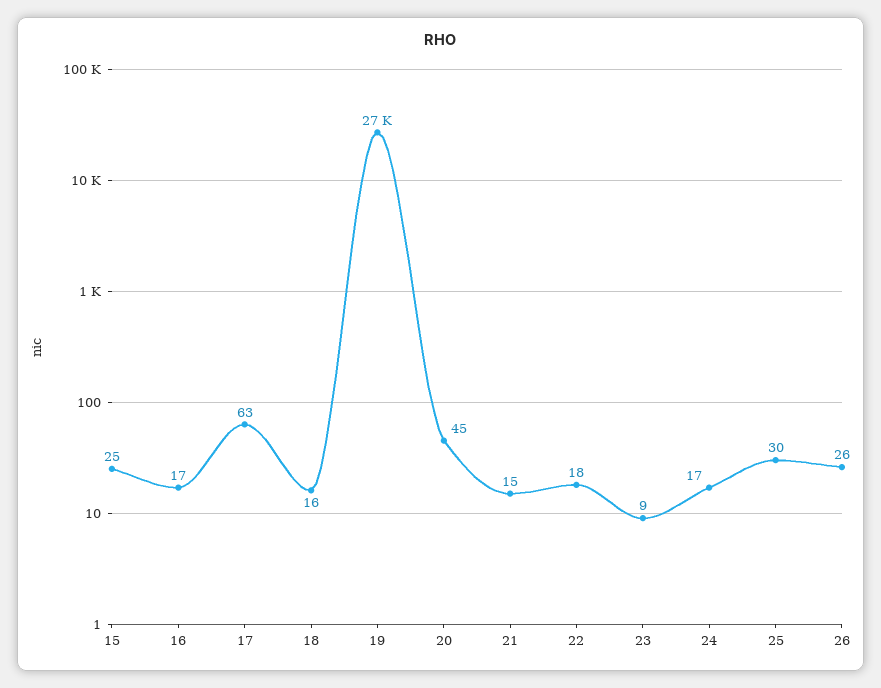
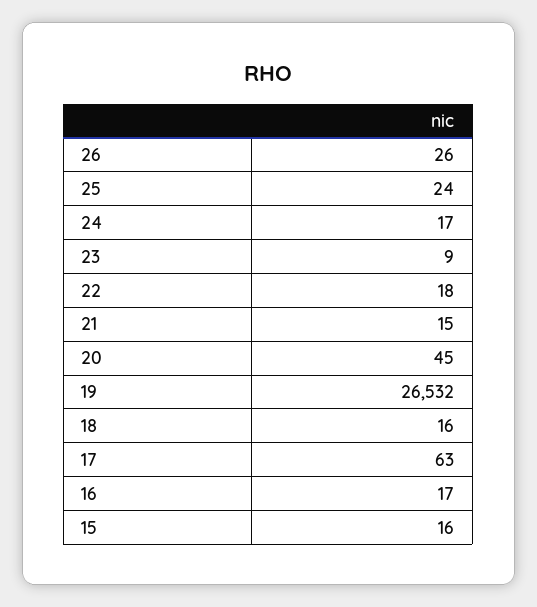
  {
-   "15": 25,
+   "15": 16,
    "16": 17,
    "17": 63,
    "18": 16,
    "19": 26532,
    "20": 45,
    "21": 15,
    "22": 18,
    "23": 9,
    "24": 17,
-   "25": 30,
+   "25": 24,
    "26": 26
  }

